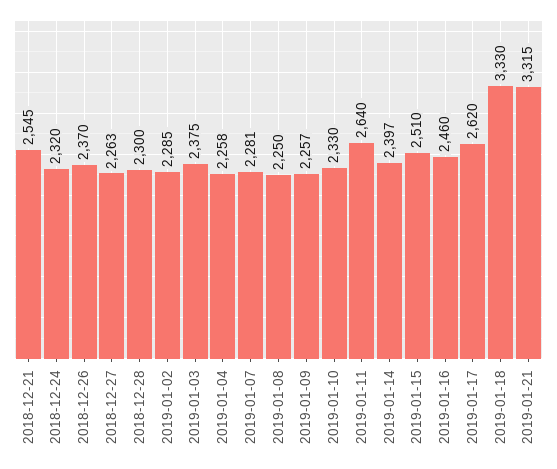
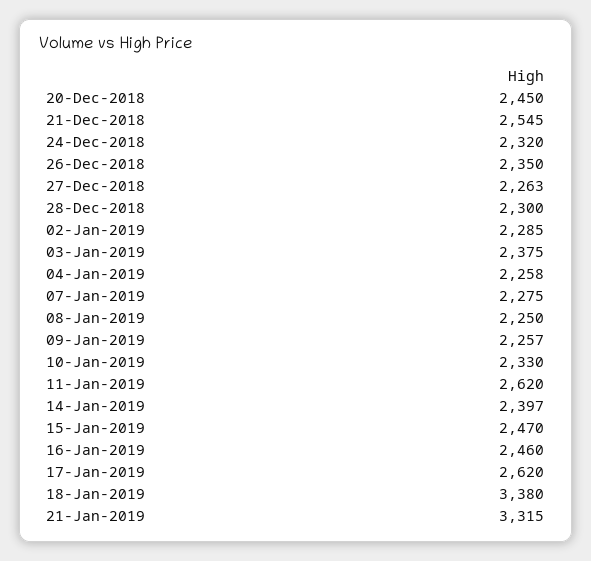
  {
    "2018-12-21": 2545,
    "2018-12-24": 2320,
-   "2018-12-26": 2370,
+   "2018-12-26": 2350,
    "2018-12-27": 2263,
    "2018-12-28": 2300,
    "2019-01-02": 2285,
    "2019-01-03": 2375,
    "2019-01-04": 2258,
-   "2019-01-07": 2281,
+   "2019-01-07": 2275,
    "2019-01-08": 2250,
    "2019-01-09": 2257,
    "2019-01-10": 2330,
-   "2019-01-11": 2640,
+   "2019-01-11": 2620,
    "2019-01-14": 2397,
-   "2019-01-15": 2510,
+   "2019-01-15": 2470,
    "2019-01-16": 2460,
    "2019-01-17": 2620,
-   "2019-01-18": 3330,
+   "2019-01-18": 3380,
-   "2019-01-21": 3315
+   "2019-01-21": 3315,
+   "20-Dec-2018": 2450
  }

